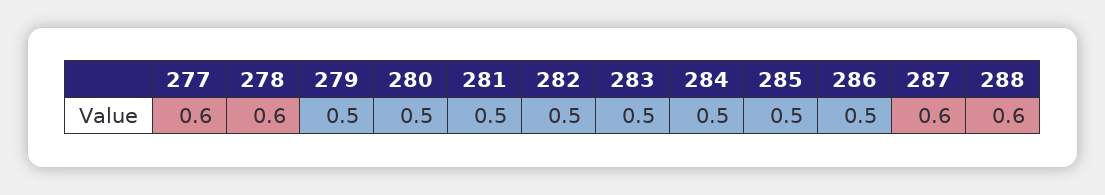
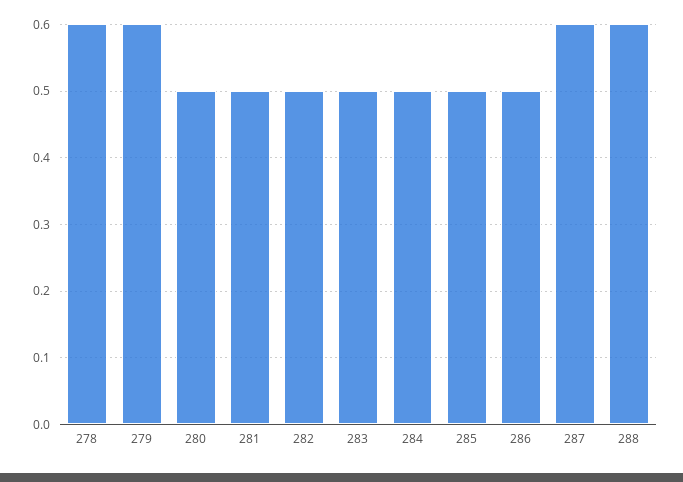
  {
-   "277": 0.6,
    "278": 0.6,
-   "279": 0.5,
+   "279": 0.6,
    "280": 0.5,
    "281": 0.5,
    "282": 0.5,
    "283": 0.5,
    "284": 0.5,
    "285": 0.5,
    "286": 0.5,
    "287": 0.6,
    "288": 0.6
  }

